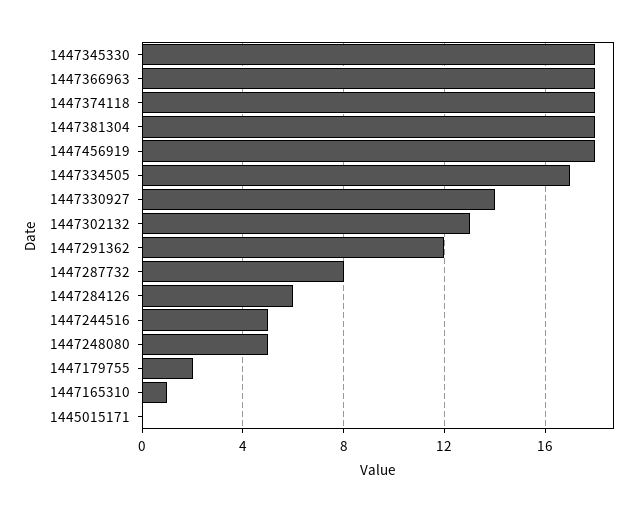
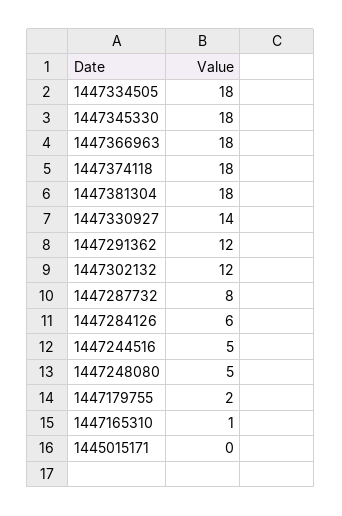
  {
    "1447345330": 18,
    "1447366963": 18,
    "1447374118": 18,
    "1447381304": 18,
-   "1447456919": 18,
-   "1447334505": 17,
+   "1447334505": 18,
    "1447330927": 14,
-   "1447302132": 13,
+   "1447302132": 12,
    "1447291362": 12,
    "1447287732": 8,
    "1447284126": 6,
    "1447244516": 5,
    "1447248080": 5,
    "1447179755": 2,
    "1447165310": 1,
    "1445015171": 0
  }

